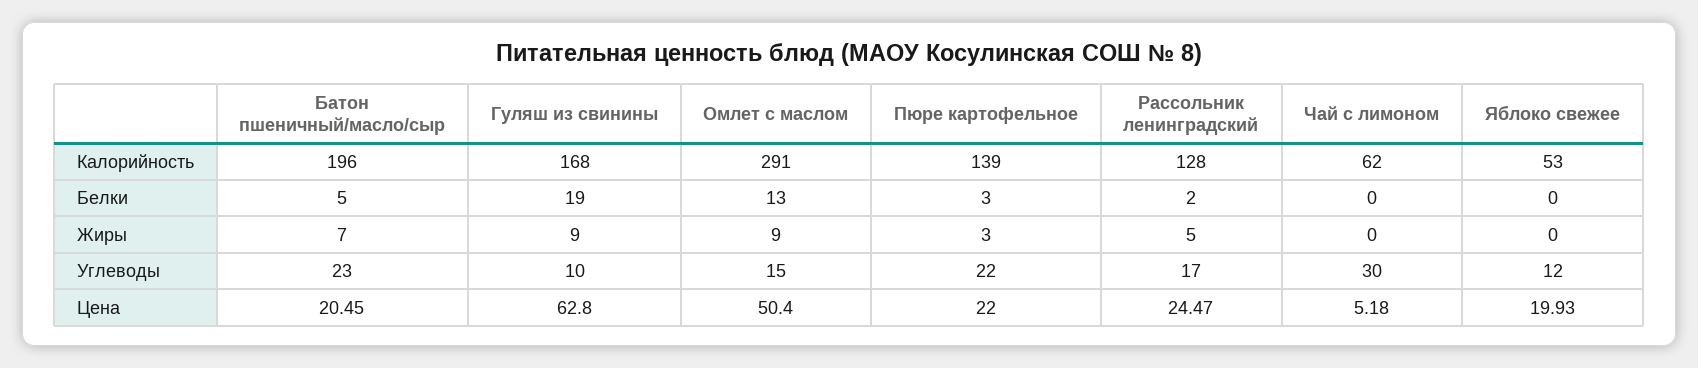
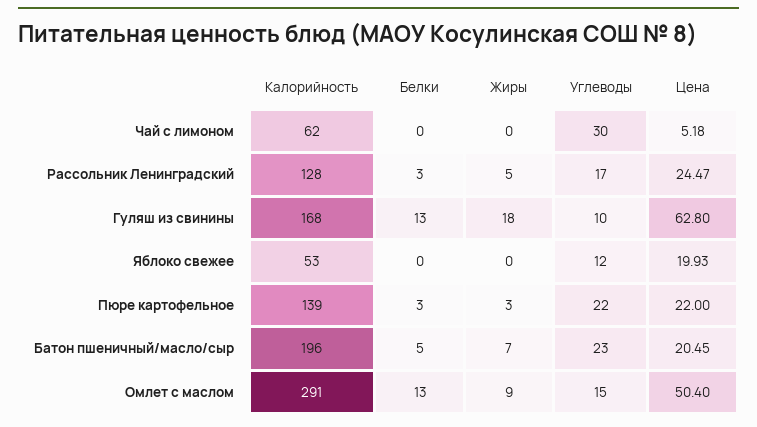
  {
    "Батон пшеничный/масло/сыр": {
      "Калорийность": 196,
      "Белки": 5,
      "Жиры": 7,
      "Углеводы": 23,
      "Цена": 20.45
    },
    "Гуляш из свинины": {
      "Калорийность": 168,
-     "Белки": 19,
+     "Белки": 13,
-     "Жиры": 9,
+     "Жиры": 18,
      "Углеводы": 10,
      "Цена": 62.8
    },
    "Омлет с маслом": {
      "Калорийность": 291,
      "Белки": 13,
      "Жиры": 9,
      "Углеводы": 15,
      "Цена": 50.4
    },
    "Пюре картофельное": {
      "Калорийность": 139,
      "Белки": 3,
      "Жиры": 3,
      "Углеводы": 22,
      "Цена": 22
    },
    "Рассольник ленинградский": {
      "Калорийность": 128,
-     "Белки": 2,
+     "Белки": 3,
      "Жиры": 5,
      "Углеводы": 17,
      "Цена": 24.47
    },
    "Чай с лимоном": {
      "Калорийность": 62,
      "Белки": 0,
      "Жиры": 0,
      "Углеводы": 30,
      "Цена": 5.18
    },
    "Яблоко свежее": {
      "Калорийность": 53,
      "Белки": 0,
      "Жиры": 0,
      "Углеводы": 12,
      "Цена": 19.93
    }
  }

